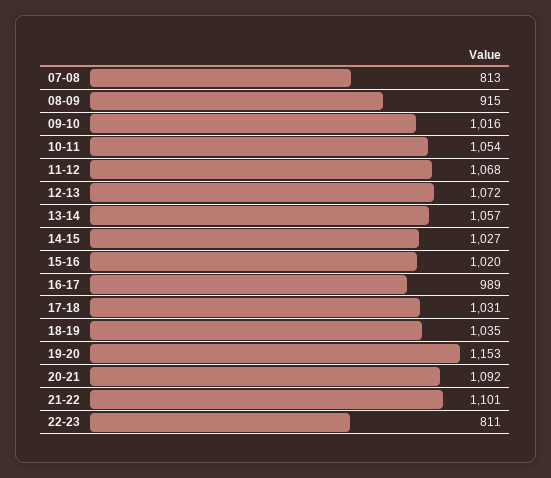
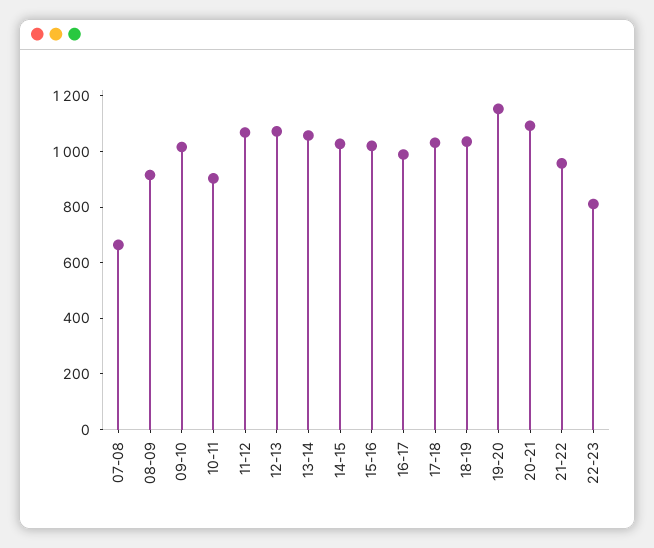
  {
-   "07-08": 813,
+   "07-08": 650,
    "08-09": 915,
    "09-10": 1016,
-   "10-11": 1054,
+   "10-11": 900,
    "11-12": 1068,
    "12-13": 1072,
    "13-14": 1057,
    "14-15": 1027,
    "15-16": 1020,
    "16-17": 989,
    "17-18": 1031,
    "18-19": 1035,
    "19-20": 1153,
    "20-21": 1092,
-   "21-22": 1101,
+   "21-22": 950,
    "22-23": 811
  }

